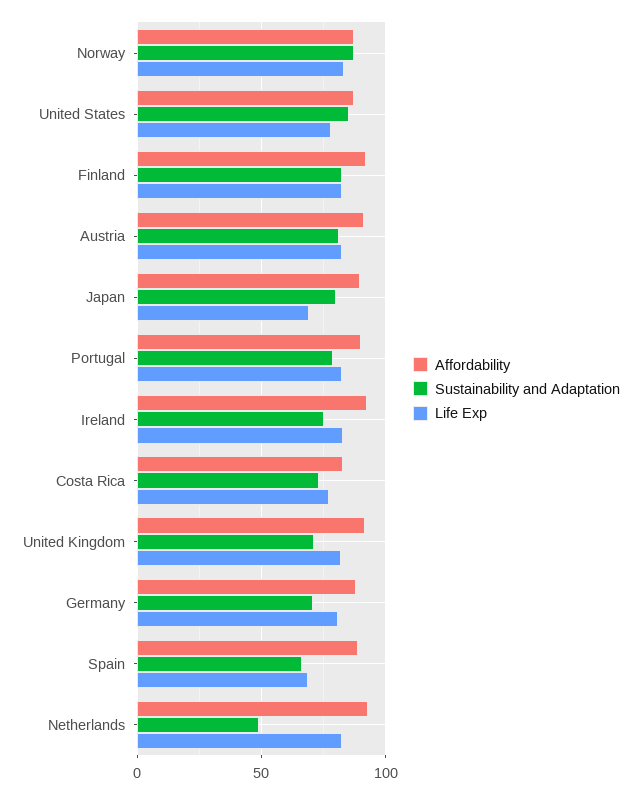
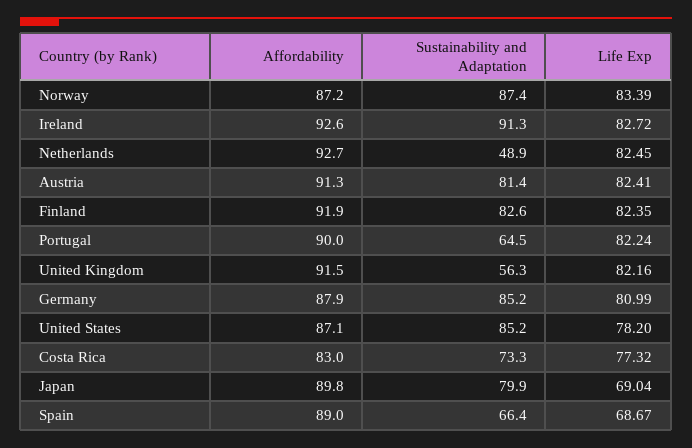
  {
    "Affordability": {
      "Norway": 87.2,
      "United States": 87.1,
      "Finland": 91.9,
      "Austria": 91.3,
      "Japan": 89.8,
      "Portugal": 90,
      "Ireland": 92.6,
      "Costa Rica": 83,
      "United Kingdom": 91.5,
      "Germany": 87.9,
      "Spain": 89,
      "Netherlands": 92.7
    },
    "Sustainability and Adaptation": {
      "Norway": 87.4,
      "United States": 85.2,
      "Finland": 82.6,
      "Austria": 81.4,
      "Japan": 79.9,
-     "Portugal": 80,
+     "Portugal": 64.5,
-     "Ireland": 75,
+     "Ireland": 91.3,
      "Costa Rica": 73.3,
-     "United Kingdom": 70,
+     "United Kingdom": 56.3,
-     "Germany": 70,
+     "Germany": 85.2,
      "Spain": 66.4,
      "Netherlands": 48.9
    },
    "Life Exp": {
      "Norway": 83.39,
      "United States": 78.2,
      "Finland": 82.35,
      "Austria": 82.41,
      "Japan": 69.04,
      "Portugal": 82.24,
      "Ireland": 82.72,
      "Costa Rica": 77.32,
      "United Kingdom": 82.16,
      "Germany": 80.99,
      "Spain": 68.67,
      "Netherlands": 82.45
    }
  }

